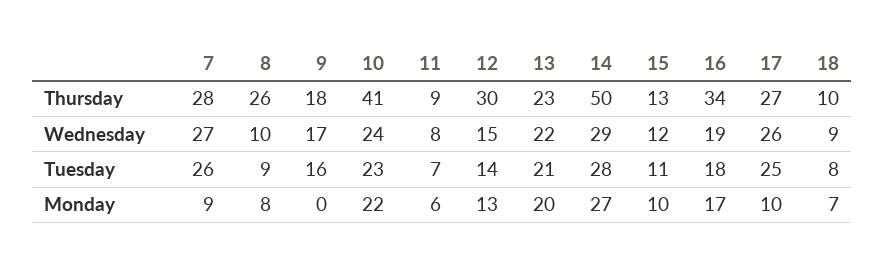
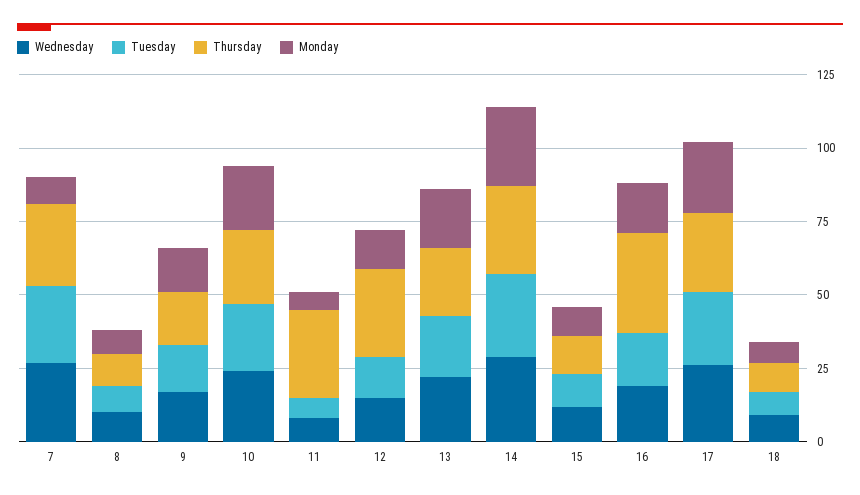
  {
    "Thursday": {
      "7": 28,
-     "8": 26,
+     "8": 10,
      "9": 18,
-     "10": 41,
+     "10": 25,
-     "11": 9,
+     "11": 30,
      "12": 30,
      "13": 23,
-     "14": 50,
+     "14": 30,
      "15": 13,
      "16": 34,
      "17": 27,
      "18": 10
    },
    "Wednesday": {
      "7": 27,
      "8": 10,
      "9": 17,
      "10": 24,
      "11": 8,
      "12": 15,
      "13": 22,
      "14": 29,
      "15": 12,
      "16": 19,
      "17": 26,
      "18": 9
    },
    "Tuesday": {
      "7": 26,
      "8": 9,
      "9": 16,
      "10": 23,
      "11": 7,
      "12": 14,
      "13": 21,
      "14": 28,
      "15": 11,
      "16": 18,
      "17": 25,
      "18": 8
    },
    "Monday": {
      "7": 9,
      "8": 8,
-     "9": 0,
+     "9": 15,
      "10": 22,
      "11": 6,
      "12": 13,
      "13": 20,
      "14": 27,
      "15": 10,
      "16": 17,
-     "17": 10,
+     "17": 25,
      "18": 7
    }
  }

